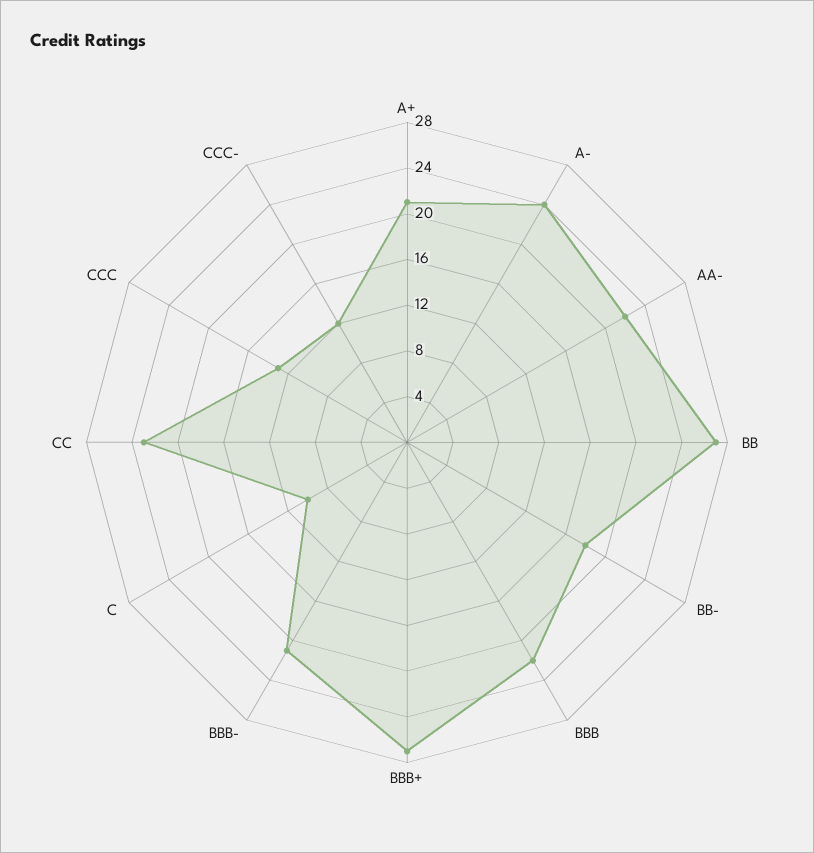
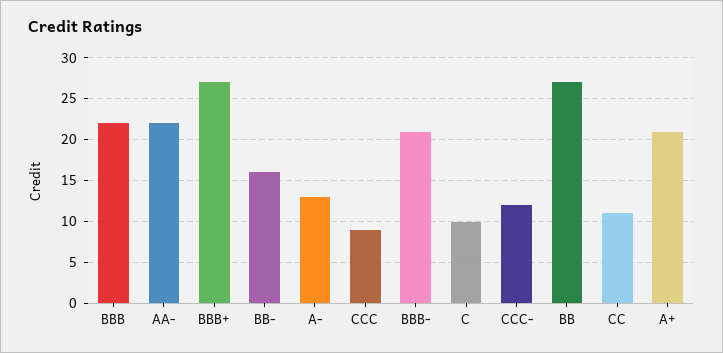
  {
    "A+": 21,
-   "A-": 24,
+   "A-": 13,
    "AA-": 22,
    "BB": 27,
-   "BB-": 18,
+   "BB-": 16,
    "BBB": 22,
    "BBB+": 27,
    "BBB-": 21,
    "C": 10,
-   "CC": 23,
+   "CC": 11,
-   "CCC": 13,
+   "CCC": 9,
    "CCC-": 12
  }

